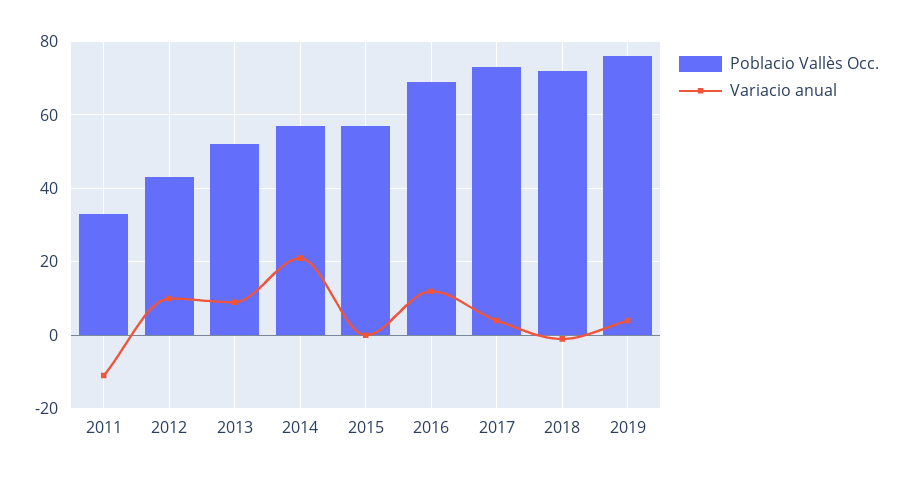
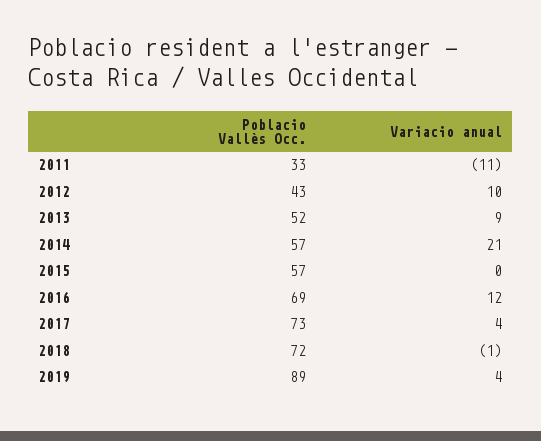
  {
    "Poblacio Vallès Occ.": {
      "2011": 33,
      "2012": 43,
      "2013": 52,
      "2014": 57,
      "2015": 57,
      "2016": 69,
      "2017": 73,
      "2018": 72,
-     "2019": 75
+     "2019": 89
    },
    "Variacio anual": {
      "2011": -11,
      "2012": 10,
      "2013": 9,
      "2014": 21,
      "2015": 0,
      "2016": 12,
      "2017": 4,
      "2018": -1,
      "2019": 4
    }
  }

